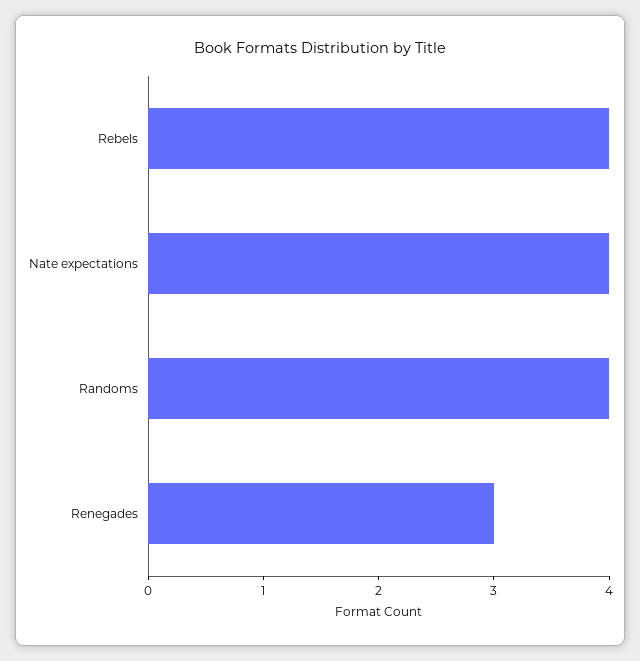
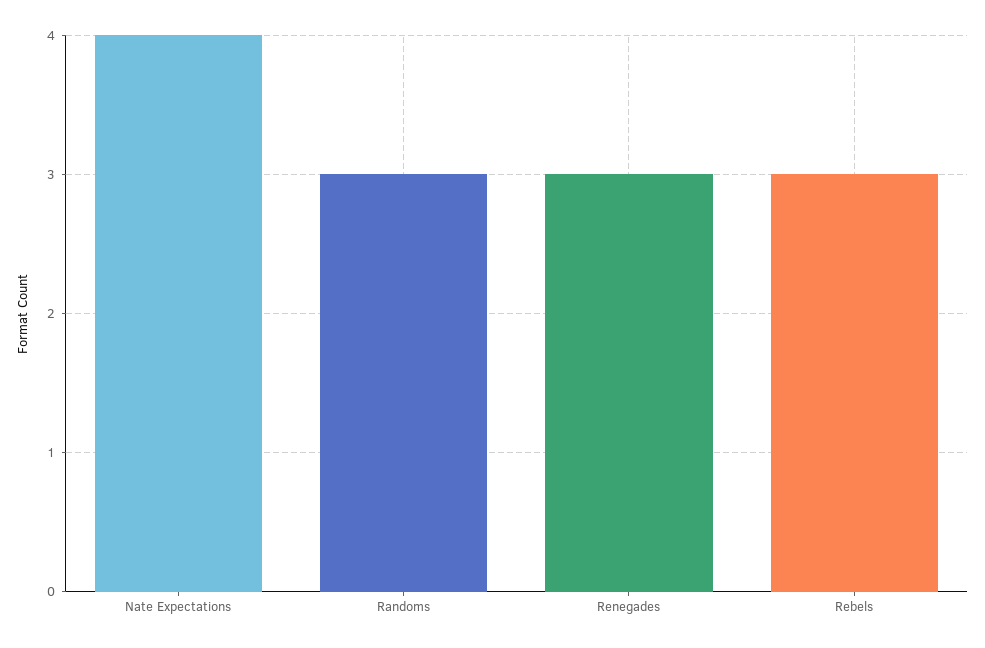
  {
-   "Rebels": 4,
+   "Rebels": 3,
    "Nate expectations": 4,
-   "Randoms": 4,
+   "Randoms": 3,
    "Renegades": 3
  }

